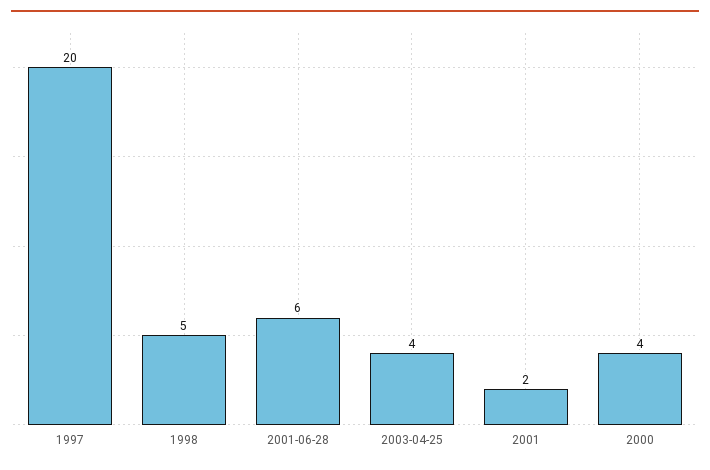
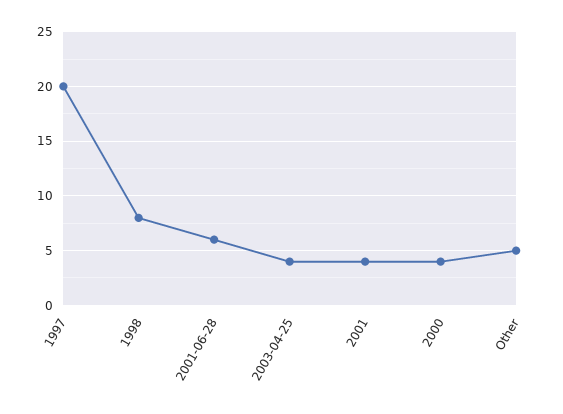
  {
    "1997": 20,
-   "1998": 5,
+   "1998": 8,
    "2001-06-28": 6,
    "2003-04-25": 4,
-   "2001": 2,
+   "2001": 4,
-   "2000": 4
+   "2000": 4,
+   "Other": 5
  }

